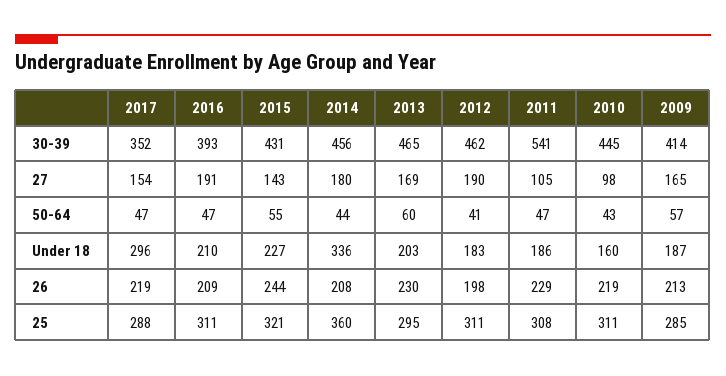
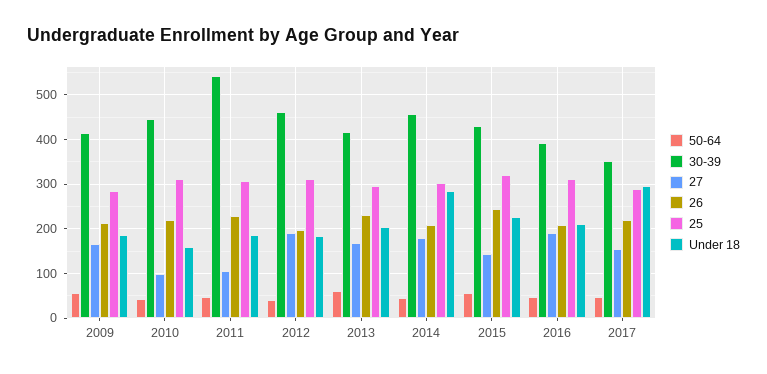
  {
    "30-39": {
      "2017": 352,
      "2016": 393,
      "2015": 431,
      "2014": 456,
-     "2013": 465,
+     "2013": 420,
      "2012": 462,
      "2011": 541,
      "2010": 445,
      "2009": 414
    },
    "27": {
      "2017": 154,
      "2016": 191,
      "2015": 143,
      "2014": 180,
      "2013": 169,
      "2012": 190,
      "2011": 105,
      "2010": 98,
      "2009": 165
    },
    "50-64": {
      "2017": 47,
      "2016": 47,
      "2015": 55,
      "2014": 44,
      "2013": 60,
      "2012": 41,
      "2011": 47,
      "2010": 43,
      "2009": 57
    },
    "Under 18": {
      "2017": 296,
      "2016": 210,
      "2015": 227,
-     "2014": 336,
+     "2014": 280,
      "2013": 203,
      "2012": 183,
      "2011": 186,
      "2010": 160,
      "2009": 187
    },
    "26": {
      "2017": 219,
      "2016": 209,
      "2015": 244,
      "2014": 208,
      "2013": 230,
      "2012": 198,
      "2011": 229,
      "2010": 219,
      "2009": 213
    },
    "25": {
      "2017": 288,
      "2016": 311,
      "2015": 321,
-     "2014": 360,
+     "2014": 300,
      "2013": 295,
      "2012": 311,
      "2011": 308,
      "2010": 311,
      "2009": 285
    }
  }

